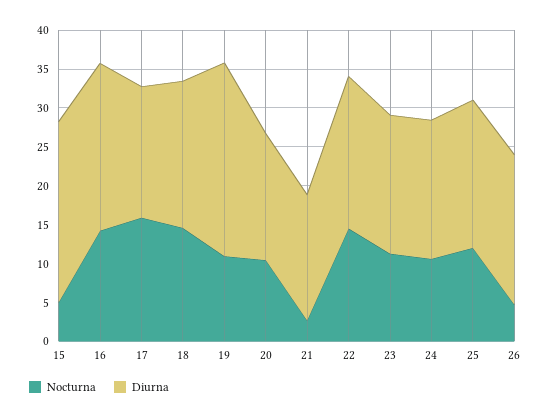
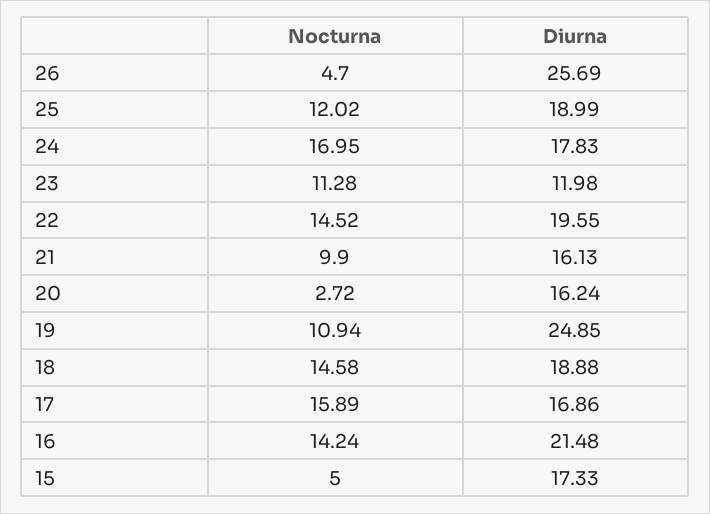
  {
    "Nocturna": {
      "15": 5,
      "16": 14.24,
      "17": 15.89,
      "18": 14.58,
      "19": 10.94,
-     "20": 10,
+     "20": 2.72,
-     "21": 2.5,
+     "21": 9.9,
      "22": 14.52,
      "23": 11.28,
-     "24": 10,
+     "24": 16.95,
      "25": 12.02,
      "26": 4.7
    },
    "Diurna": {
-     "15": 22.5,
+     "15": 17.33,
      "16": 21.48,
      "17": 16.86,
      "18": 18.88,
      "19": 24.85,
      "20": 16.24,
      "21": 16.13,
      "22": 19.55,
-     "23": 17.5,
+     "23": 11.98,
      "24": 17.83,
      "25": 18.99,
-     "26": 20
+     "26": 25.69
    }
  }

